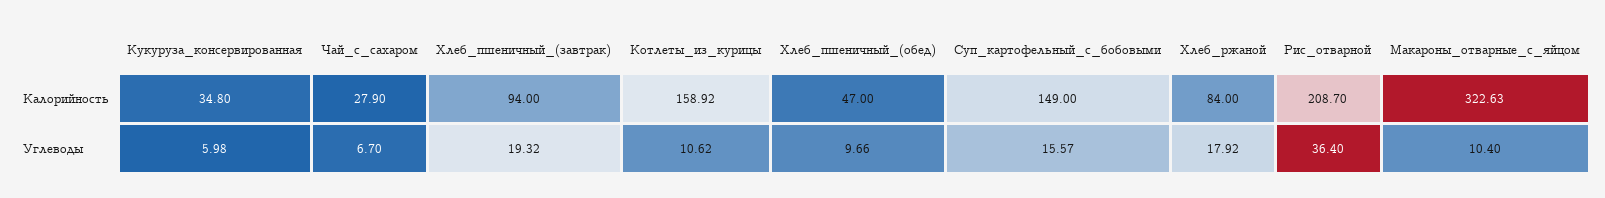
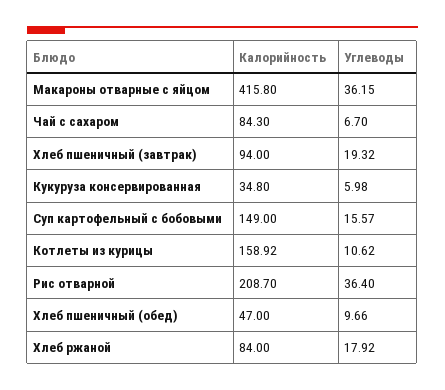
  {
    "Кукуруза_консервированная": {
      "Калорийность": 34.8,
      "Углеводы": 5.98
    },
    "Чай_с_сахаром": {
-     "Калорийность": 27.9,
+     "Калорийность": 84.3,
      "Углеводы": 6.7
    },
    "Хлеб_пшеничный_(завтрак)": {
      "Калорийность": 94,
      "Углеводы": 19.32
    },
    "Котлеты_из_курицы": {
      "Калорийность": 158.92,
      "Углеводы": 10.62
    },
    "Хлеб_пшеничный_(обед)": {
      "Калорийность": 47,
      "Углеводы": 9.66
    },
    "Суп_картофельный_с_бобовыми": {
      "Калорийность": 149,
      "Углеводы": 15.57
    },
    "Хлеб_ржаной": {
      "Калорийность": 84,
      "Углеводы": 17.92
    },
    "Рис_отварной": {
      "Калорийность": 208.7,
      "Углеводы": 36.4
    },
    "Макароны_отварные_с_яйцом": {
-     "Калорийность": 322.63,
+     "Калорийность": 415.8,
-     "Углеводы": 10.4
+     "Углеводы": 36.15
    }
  }

